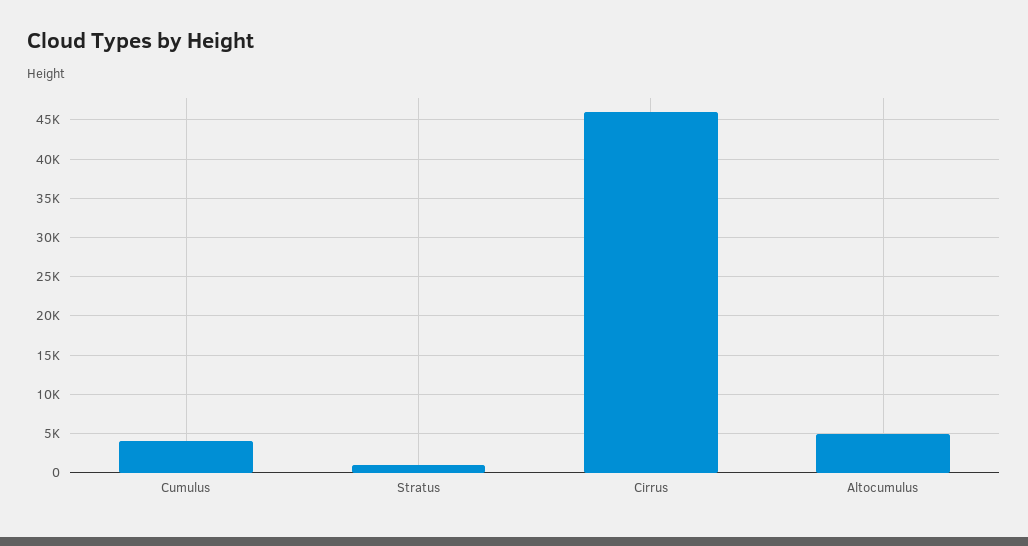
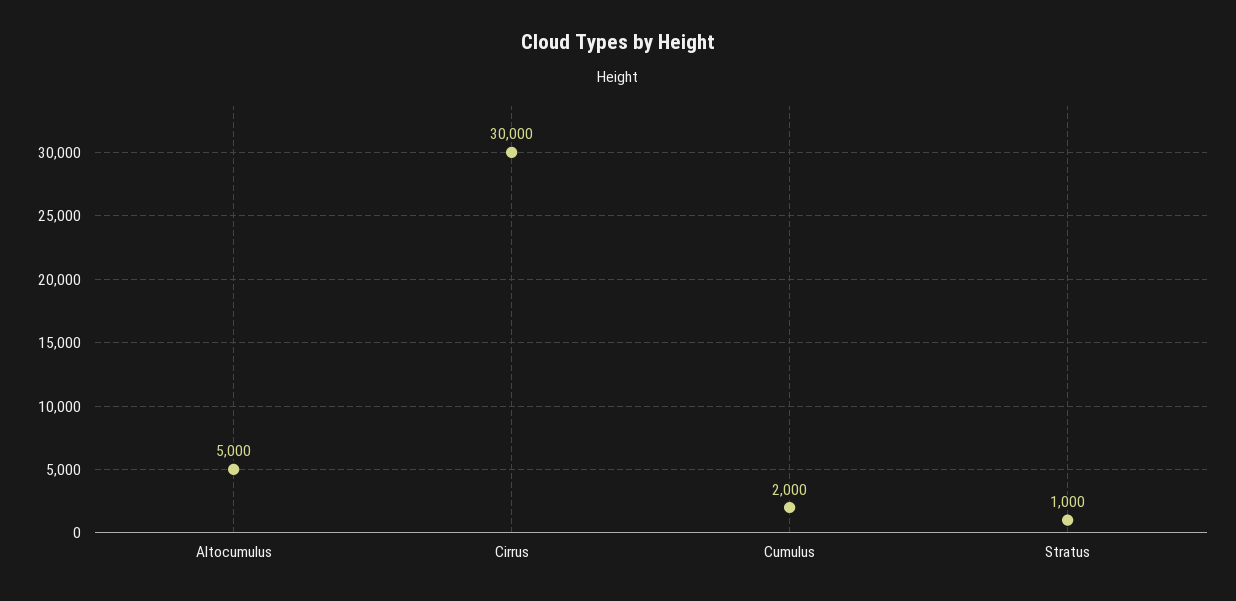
  {
-   "Cumulus": 4000,
+   "Cumulus": 2000,
    "Stratus": 1000,
-   "Cirrus": 46000,
+   "Cirrus": 30000,
    "Altocumulus": 5000
  }

